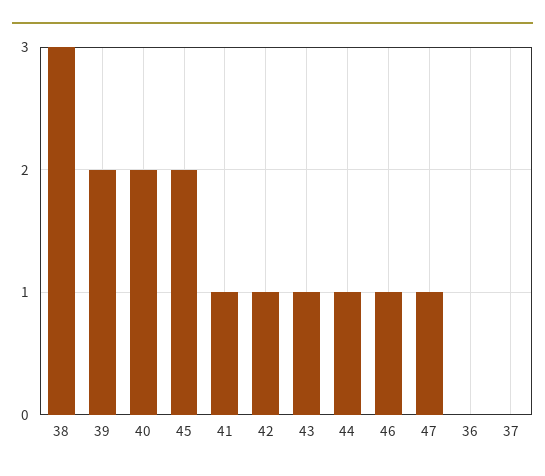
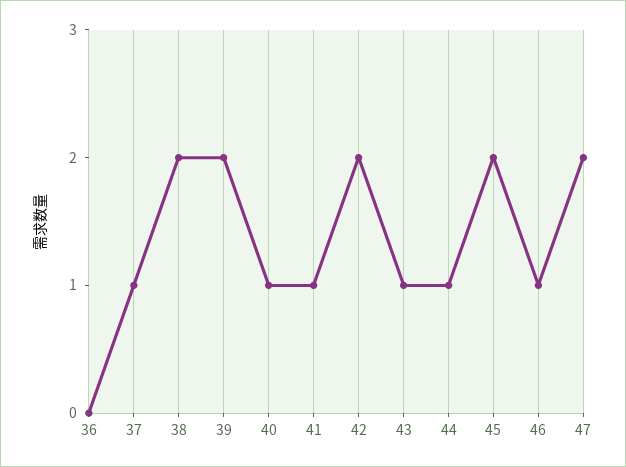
  {
-   "38": 3,
+   "38": 2,
    "39": 2,
-   "40": 2,
+   "40": 1,
    "45": 2,
    "41": 1,
-   "42": 1,
+   "42": 2,
    "43": 1,
    "44": 1,
    "46": 1,
-   "47": 1,
+   "47": 2,
    "36": 0,
-   "37": 0
+   "37": 1
  }

